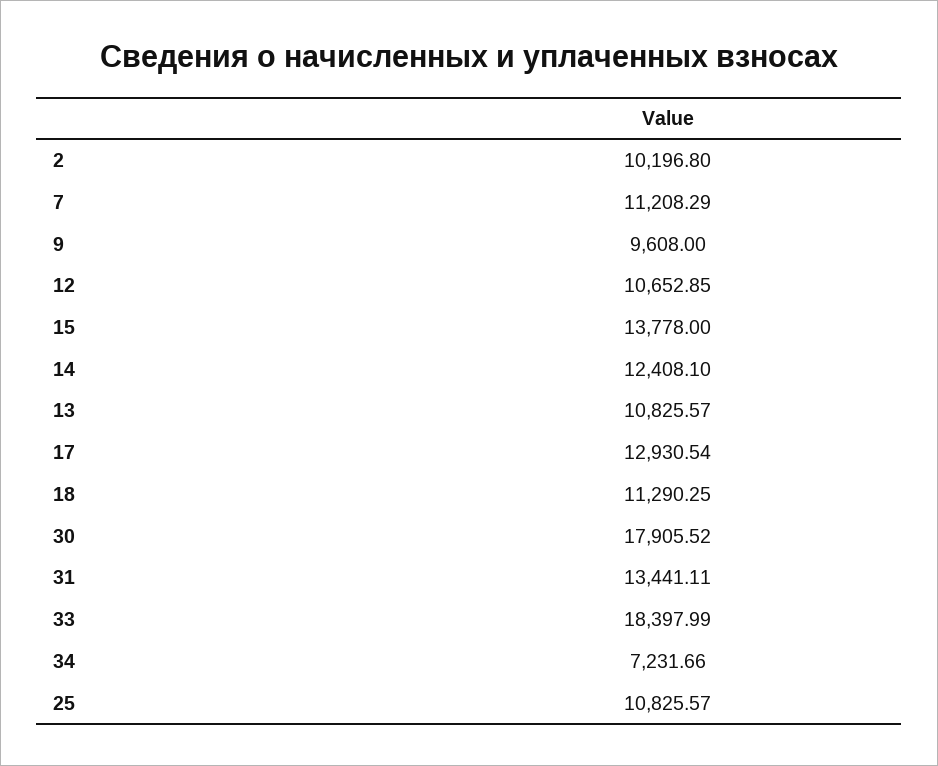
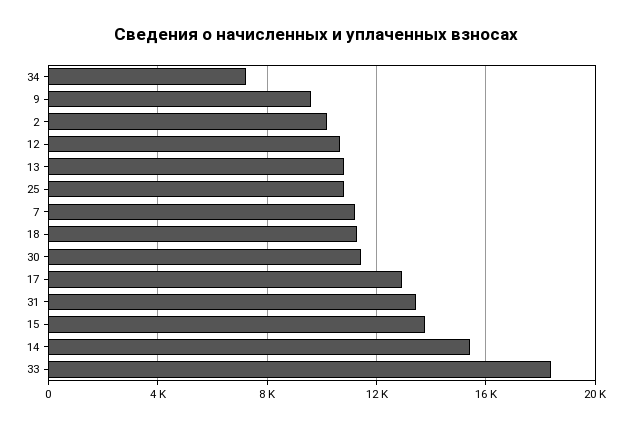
  {
    "2": 10196.8,
    "7": 11208.29,
    "9": 9608,
    "12": 10652.85,
    "15": 13778,
-   "14": 12408.1,
+   "14": 15500,
    "13": 10825.57,
    "17": 12930.54,
    "18": 11290.25,
-   "30": 17905.52,
+   "30": 11500,
    "31": 13441.11,
    "33": 18397.99,
    "34": 7231.66,
    "25": 10825.57
  }

